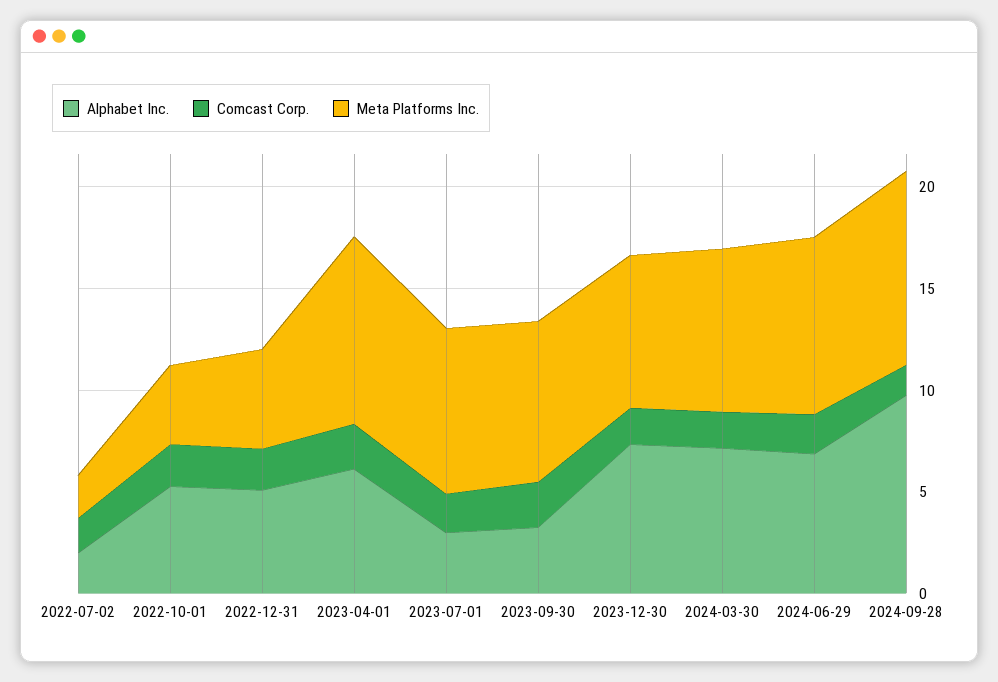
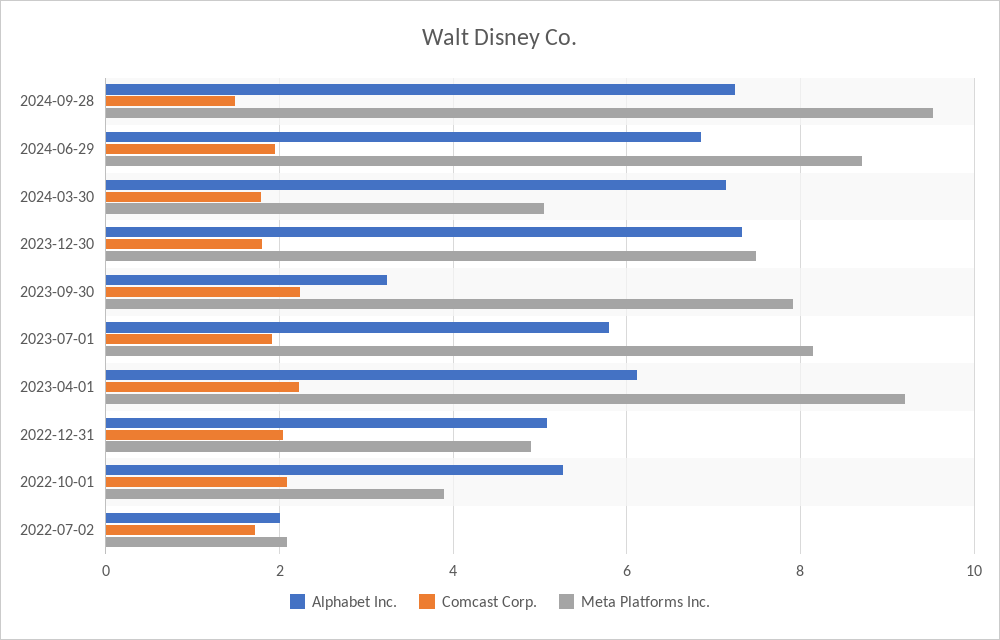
  {
    "Alphabet Inc.": {
      "2022-07-02": 2,
      "2022-10-01": 5.2,
      "2022-12-31": 5,
      "2023-04-01": 6.2,
-     "2023-07-01": 3,
+     "2023-07-01": 5.8,
      "2023-09-30": 3.2,
      "2023-12-30": 7.4,
      "2024-03-30": 7.2,
      "2024-06-29": 6.8,
-     "2024-09-28": 10
+     "2024-09-28": 7.2
    },
    "Comcast Corp.": {
      "2022-07-02": 1.8,
      "2022-10-01": 2,
      "2022-12-31": 2,
      "2023-04-01": 2.2,
      "2023-07-01": 2,
      "2023-09-30": 2.2,
      "2023-12-30": 1.8,
      "2024-03-30": 1.8,
      "2024-06-29": 2,
      "2024-09-28": 1.4
    },
    "Meta Platforms Inc.": {
      "2022-07-02": 2,
      "2022-10-01": 3.8,
      "2022-12-31": 5,
      "2023-04-01": 9.2,
      "2023-07-01": 8.2,
      "2023-09-30": 8,
      "2023-12-30": 7.4,
-     "2024-03-30": 8,
+     "2024-03-30": 5,
      "2024-06-29": 8.8,
      "2024-09-28": 9.6
    }
  }

